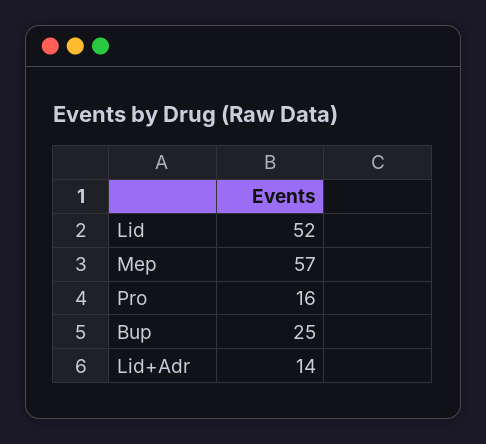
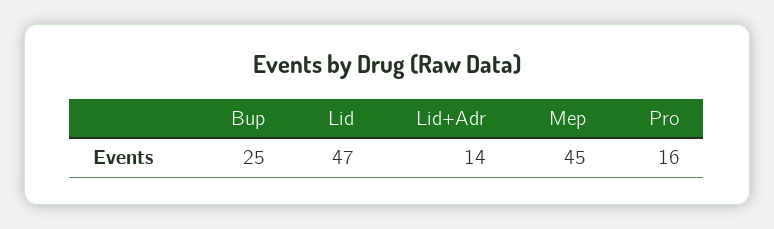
  {
-   "Lid": 52,
+   "Lid": 47,
-   "Mep": 57,
+   "Mep": 45,
    "Pro": 16,
    "Bup": 25,
    "Lid+Adr": 14
  }

